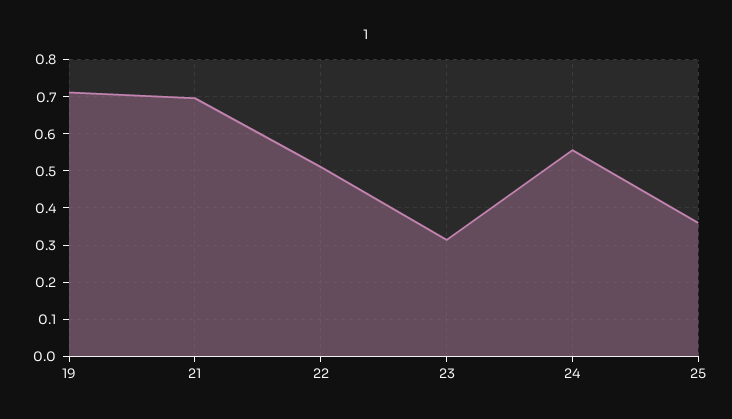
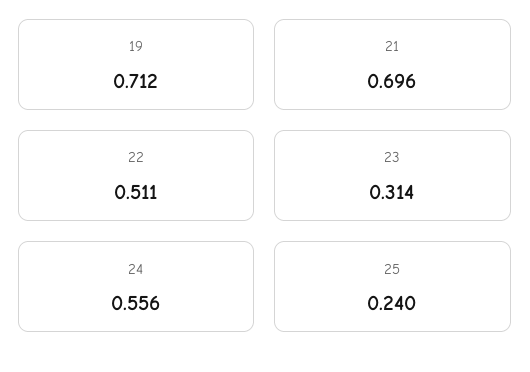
  {
    "19": 0.712,
    "21": 0.696,
    "22": 0.511,
    "23": 0.314,
    "24": 0.556,
-   "25": 0.36
+   "25": 0.24
  }

